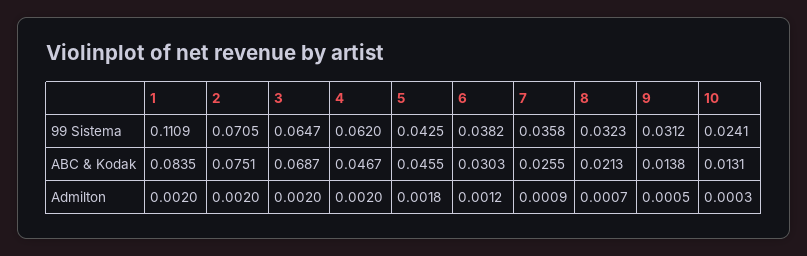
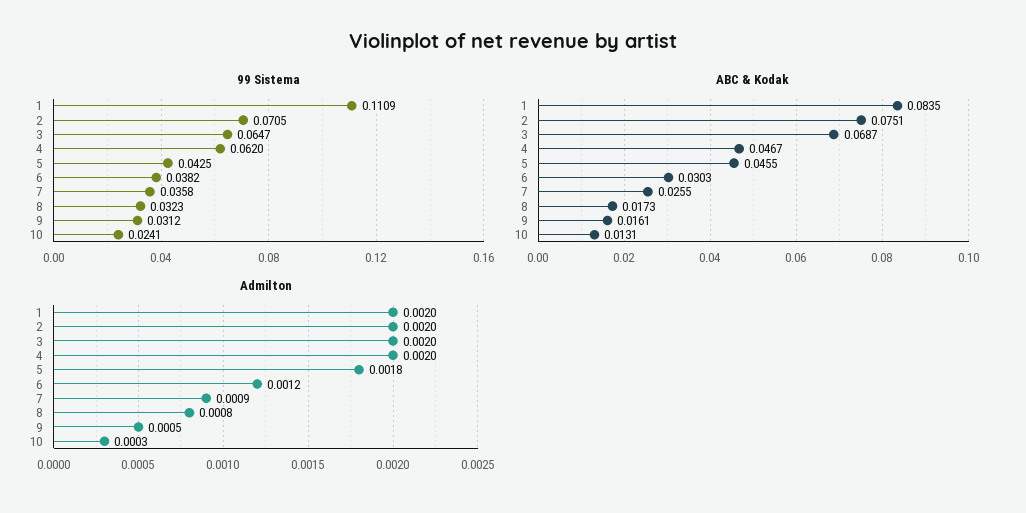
  {
    "99 Sistema": {
      "1": 0.1109,
      "2": 0.0705,
      "3": 0.0647,
      "4": 0.062,
      "5": 0.0425,
      "6": 0.0382,
      "7": 0.0358,
      "8": 0.0323,
      "9": 0.0312,
      "10": 0.0241
    },
    "ABC & Kodak": {
      "1": 0.0835,
      "2": 0.0751,
      "3": 0.0687,
      "4": 0.0467,
      "5": 0.0455,
      "6": 0.0303,
      "7": 0.0255,
-     "8": 0.0213,
+     "8": 0.0173,
-     "9": 0.0138,
+     "9": 0.0161,
      "10": 0.0131
    },
    "Admilton": {
      "1": 0.002,
      "2": 0.002,
      "3": 0.002,
      "4": 0.002,
      "5": 0.0018,
      "6": 0.0012,
      "7": 0.0009,
-     "8": 0.0007,
+     "8": 0.0008,
      "9": 0.0005,
      "10": 0.0003
    }
  }

